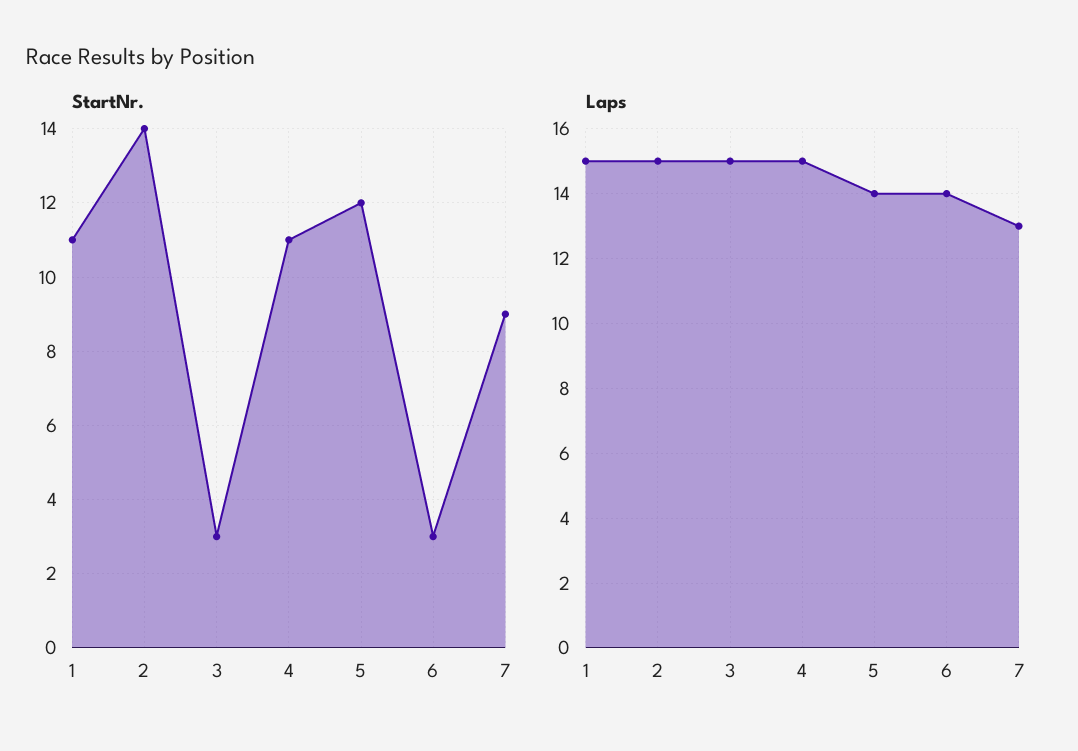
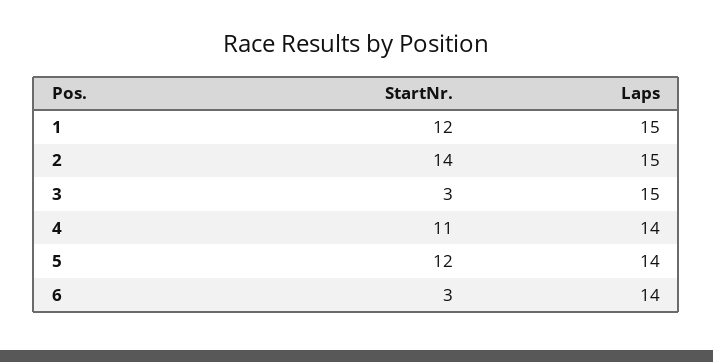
  {
    "StartNr.": {
-     "1": 11,
+     "1": 12,
      "2": 14,
      "3": 3,
      "4": 11,
      "5": 12,
-     "6": 3,
+     "6": 3
-     "7": 9
    },
    "Laps": {
      "1": 15,
      "2": 15,
      "3": 15,
-     "4": 15,
+     "4": 14,
      "5": 14,
-     "6": 14,
+     "6": 14
-     "7": 13
    }
  }

